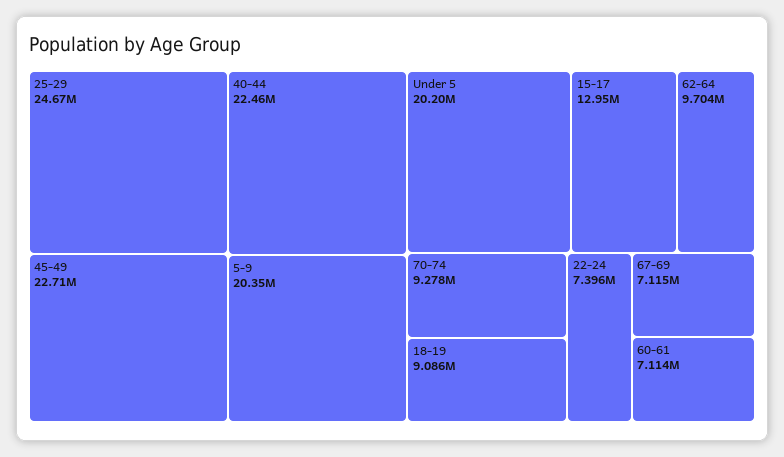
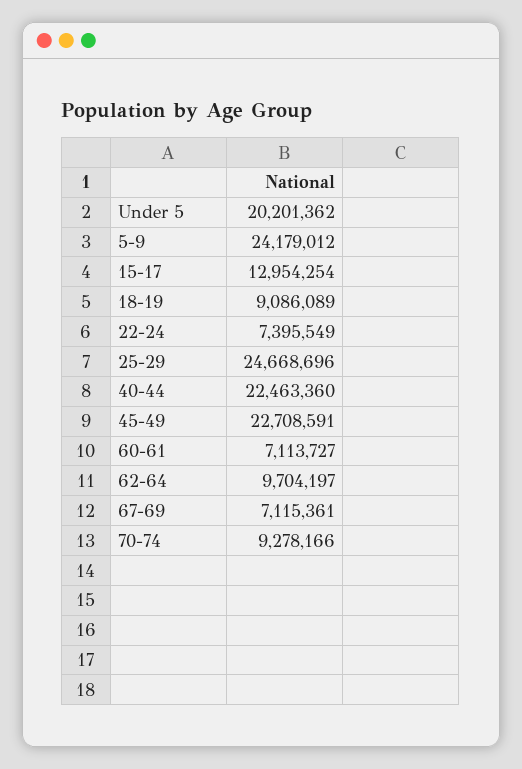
  {
    "25-29": 24668696,
    "45-49": 22708591,
    "40-44": 22463360,
-   "5-9": 20350000,
+   "5-9": 24179012,
    "Under 5": 20201362,
    "15-17": 12954254,
    "62-64": 9704197,
    "70-74": 9278166,
    "18-19": 9086089,
    "22-24": 7395549,
    "67-69": 7115361,
    "60-61": 7113727
  }

